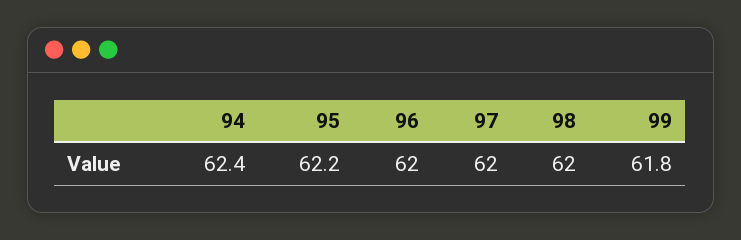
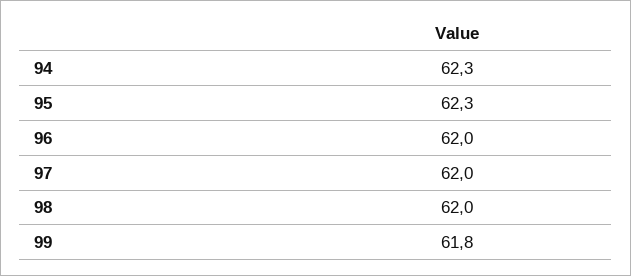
  {
-   "94": 62.4,
+   "94": 62.3,
-   "95": 62.2,
+   "95": 62.3,
    "96": 62,
    "97": 62,
    "98": 62,
    "99": 61.8
  }

